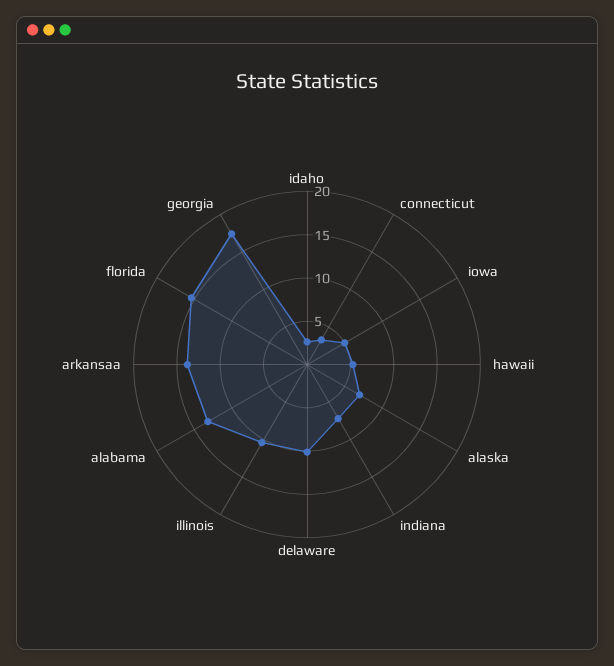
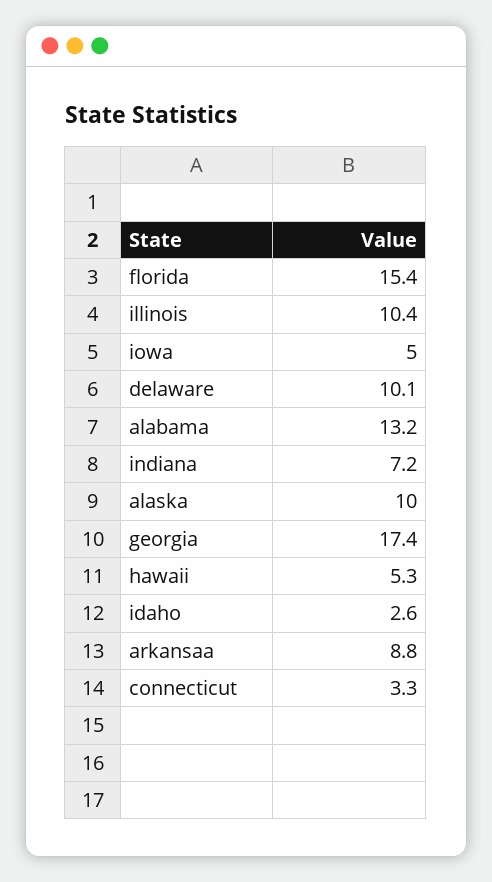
  {
    "idaho": 2.6,
    "connecticut": 3.3,
    "iowa": 5,
    "hawaii": 5.3,
-   "alaska": 7,
+   "alaska": 10,
    "indiana": 7.2,
    "delaware": 10.1,
    "illinois": 10.4,
    "alabama": 13.2,
-   "arkansaa": 14,
+   "arkansaa": 8.8,
    "florida": 15.4,
    "georgia": 17.4
  }

